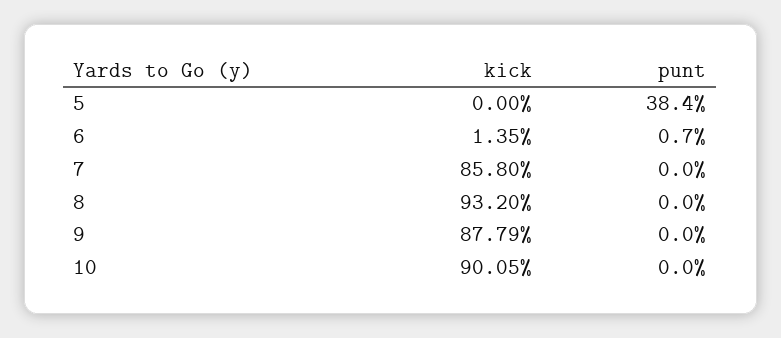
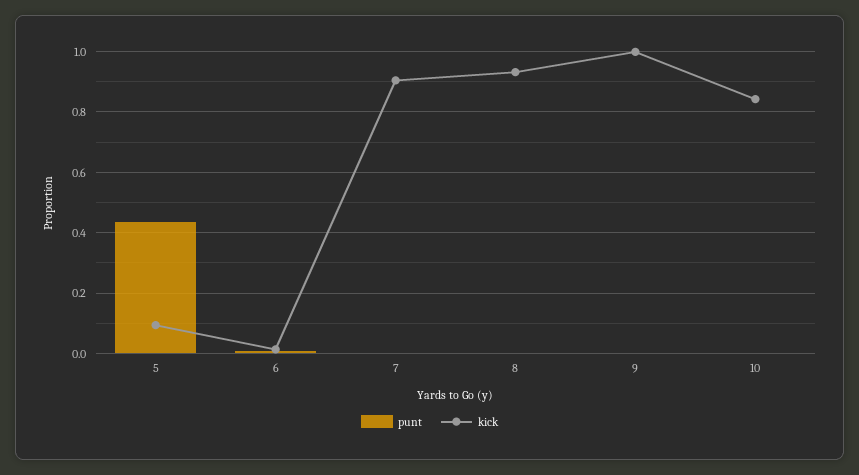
  {
    "kick": {
-     "5": 0,
+     "5": 0.1,
      "6": 0.0135,
-     "7": 0.858,
+     "7": 0.9,
      "8": 0.932,
-     "9": 0.8779,
+     "9": 1,
-     "10": 0.9005
+     "10": 0.84
    },
    "punt": {
-     "5": 0.384,
+     "5": 0.44,
      "6": 0.007,
      "7": 0,
      "8": 0,
      "9": 0,
      "10": 0
    }
  }

